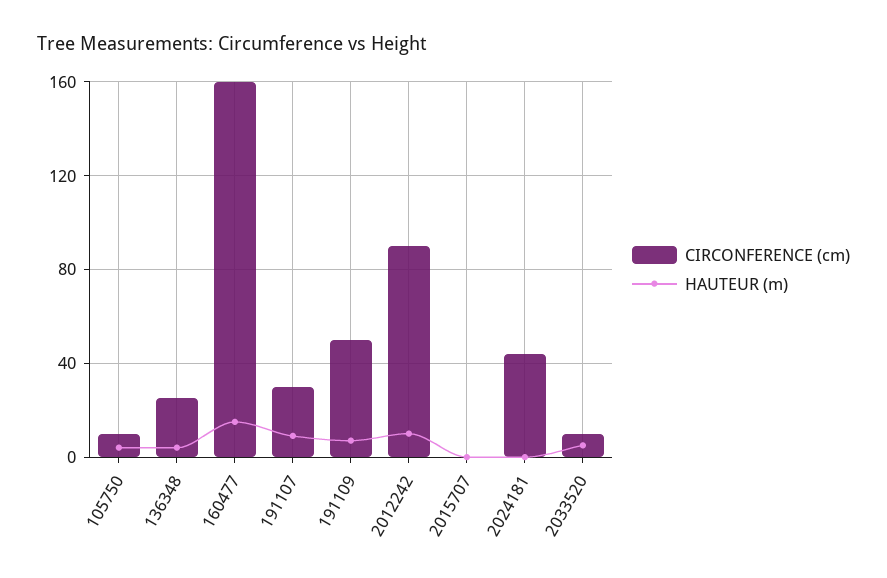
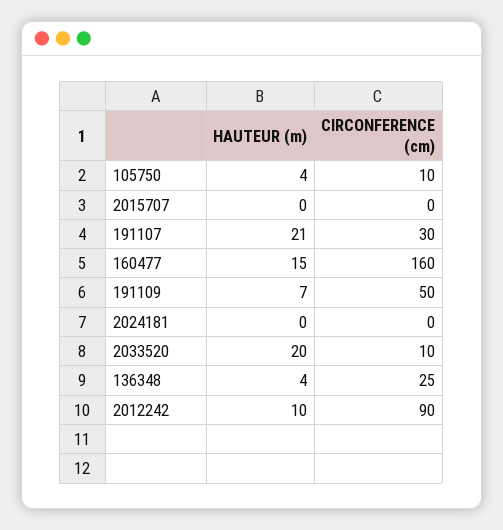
  {
    "CIRCONFERENCE (cm)": {
      "105750": 10,
      "136348": 25,
      "160477": 160,
      "191107": 30,
      "191109": 50,
      "2012242": 90,
      "2015707": 0,
-     "2024181": 45,
+     "2024181": 0,
      "2033520": 10
    },
    "HAUTEUR (m)": {
      "105750": 4,
      "136348": 4,
      "160477": 15,
-     "191107": 10,
+     "191107": 21,
      "191109": 7,
      "2012242": 10,
      "2015707": 0,
      "2024181": 0,
-     "2033520": 5
+     "2033520": 20
    }
  }

